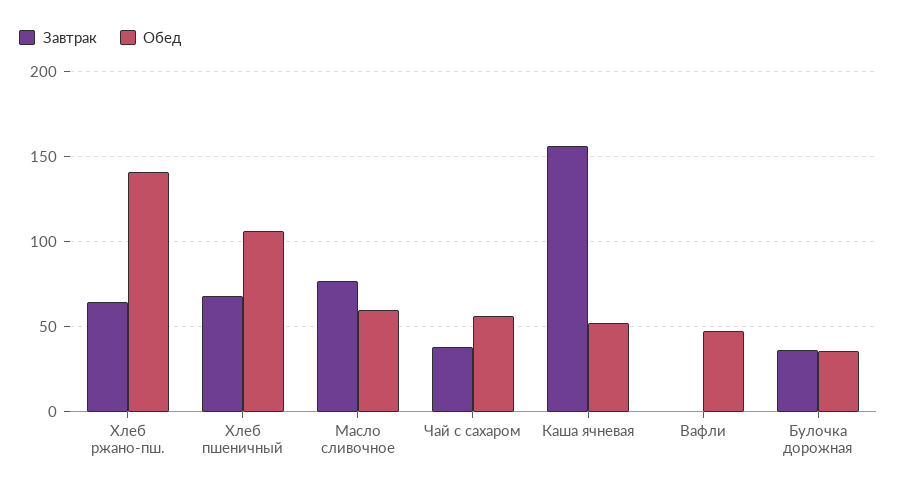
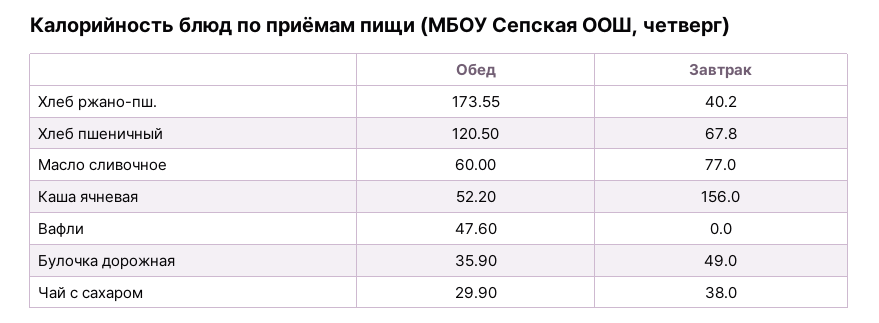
  {
    "Завтрак": {
-     "Хлеб ржано-пш.": 65,
+     "Хлеб ржано-пш.": 40.2,
      "Хлеб пшеничный": 67.8,
      "Масло сливочное": 77,
      "Чай с сахаром": 38,
      "Каша ячневая": 156,
      "Вафли": 0,
-     "Булочка дорожная": 35
+     "Булочка дорожная": 49
    },
    "Обед": {
-     "Хлеб ржано-пш.": 140,
+     "Хлеб ржано-пш.": 173.55,
-     "Хлеб пшеничный": 105,
+     "Хлеб пшеничный": 120.5,
      "Масло сливочное": 60,
-     "Чай с сахаром": 55,
+     "Чай с сахаром": 29.9,
      "Каша ячневая": 52.2,
      "Вафли": 47.6,
      "Булочка дорожная": 35.9
    }
  }

